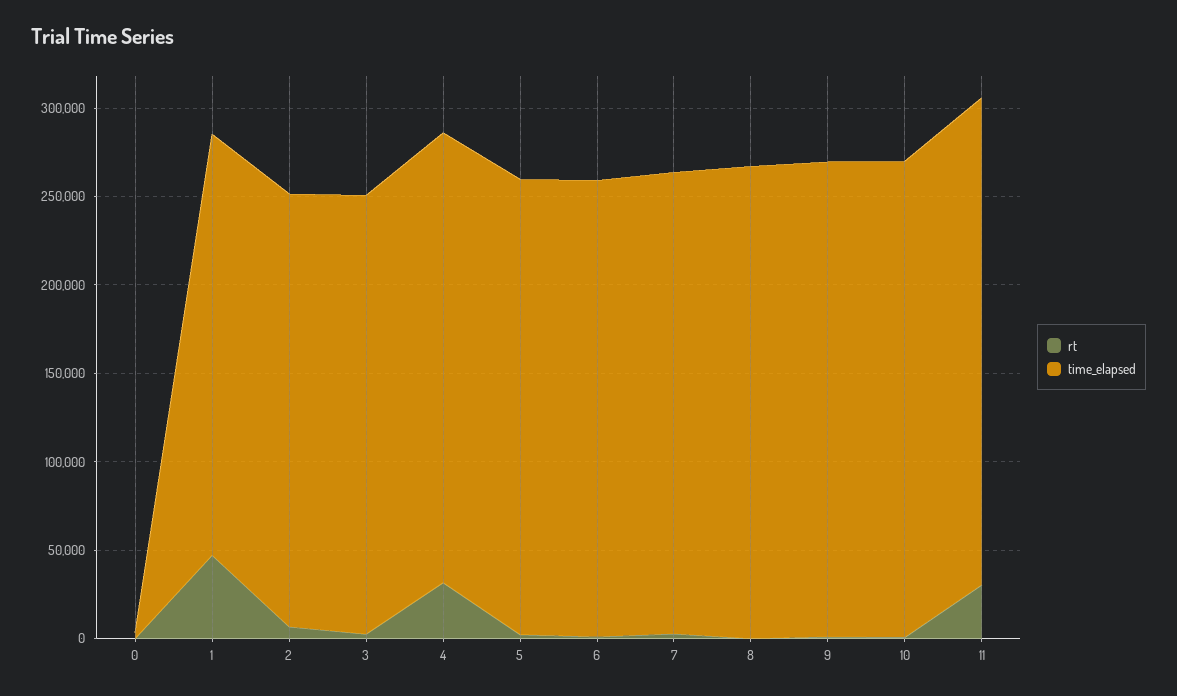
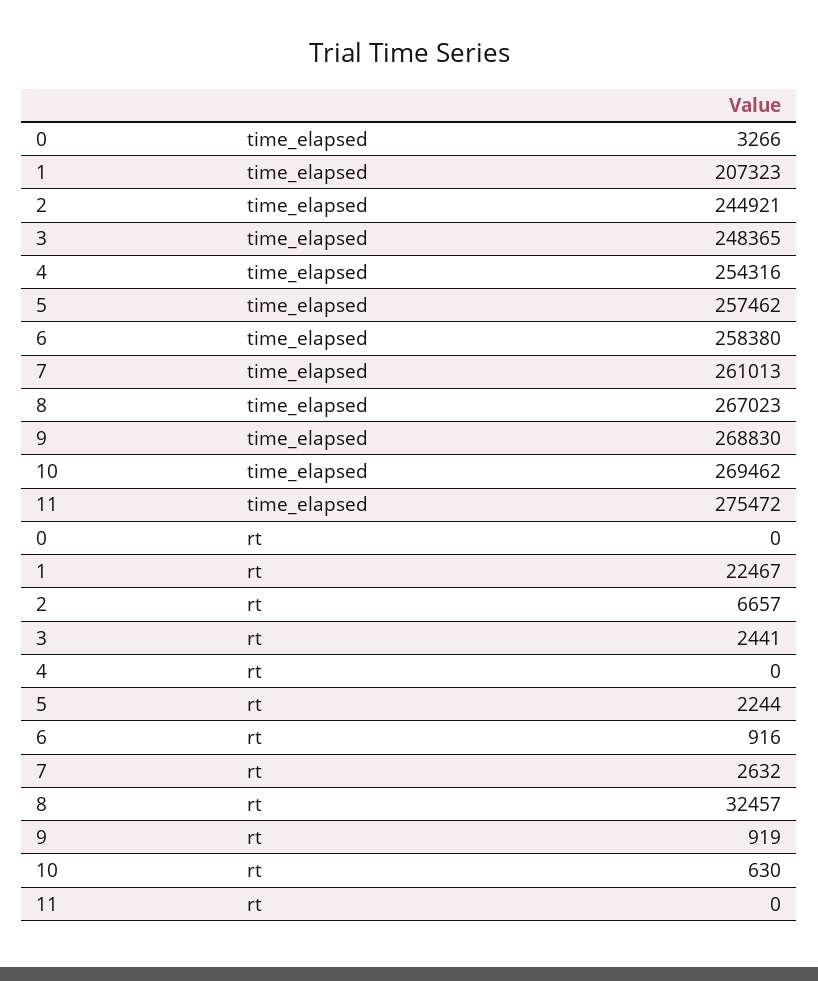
  {
    "rt": {
      "0": 0,
-     "1": 50000,
+     "1": 22467,
      "2": 6657,
      "3": 2441,
-     "4": 30000,
+     "4": 0,
      "5": 2244,
      "6": 916,
      "7": 2632,
-     "8": 0,
+     "8": 32457,
      "9": 919,
      "10": 630,
-     "11": 30000
+     "11": 0
    },
    "time_elapsed": {
      "0": 3266,
-     "1": 240000,
+     "1": 207323,
      "2": 244921,
      "3": 248365,
      "4": 254316,
      "5": 257462,
      "6": 258380,
      "7": 261013,
      "8": 267023,
      "9": 268830,
      "10": 269462,
      "11": 275472
    }
  }

